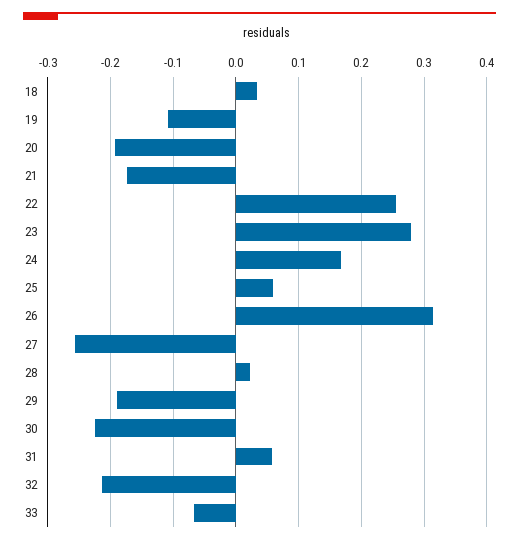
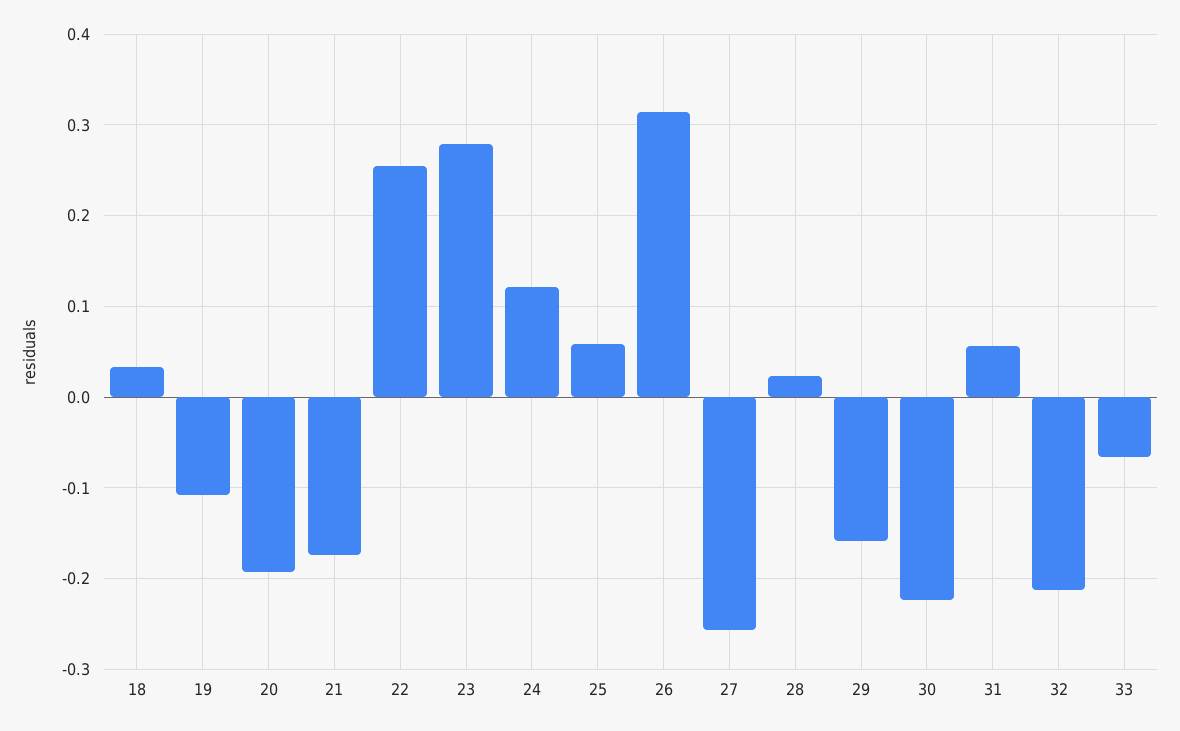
  {
    "18": 0.03,
    "19": -0.11,
    "20": -0.19,
    "21": -0.17,
    "22": 0.26,
    "23": 0.28,
-   "24": 0.17,
+   "24": 0.12,
    "25": 0.06,
    "26": 0.31,
    "27": -0.26,
    "28": 0.02,
-   "29": -0.19,
+   "29": -0.16,
    "30": -0.22,
    "31": 0.06,
    "32": -0.21,
    "33": -0.07
  }

